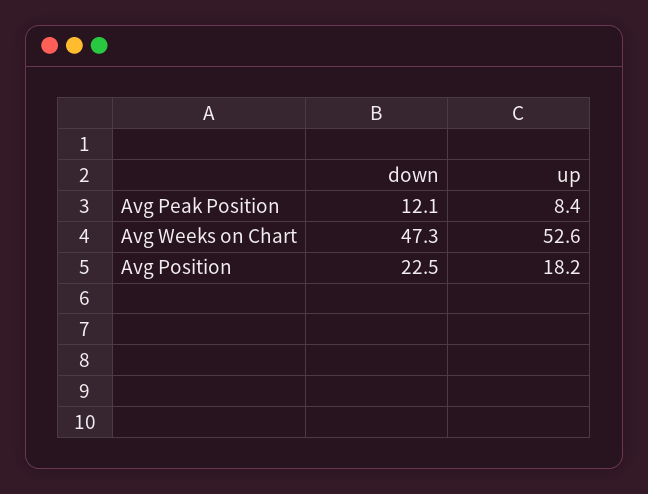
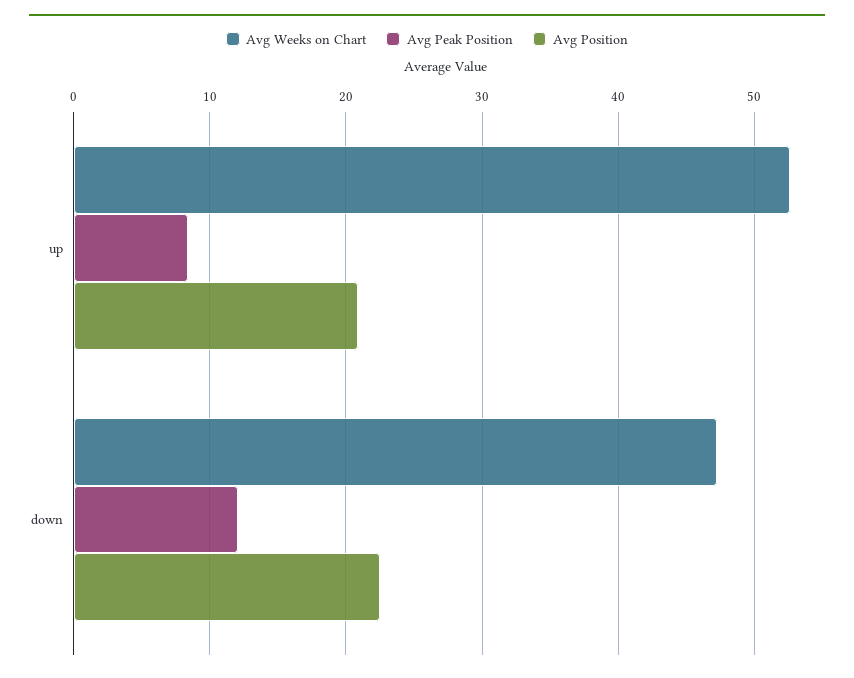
  {
    "Avg Peak Position": {
      "down": 12.1,
      "up": 8.4
    },
    "Avg Weeks on Chart": {
      "down": 47.3,
      "up": 52.6
    },
    "Avg Position": {
      "down": 22.5,
-     "up": 18.2
+     "up": 21
    }
  }

